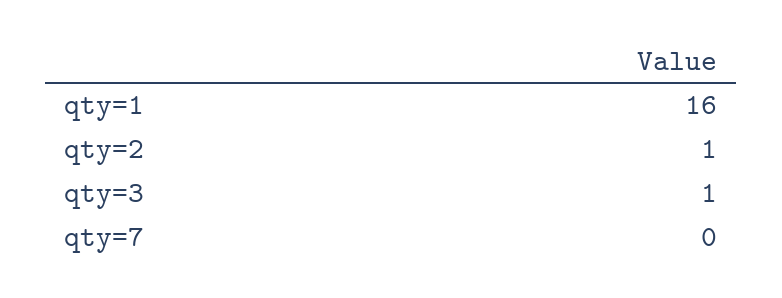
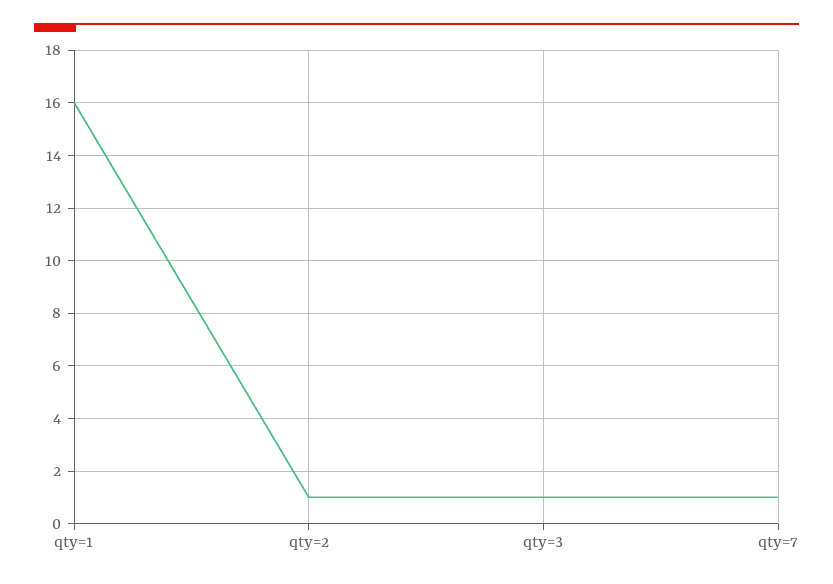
  {
    "qty=1": 16,
    "qty=2": 1,
    "qty=3": 1,
-   "qty=7": 0
+   "qty=7": 1
  }

